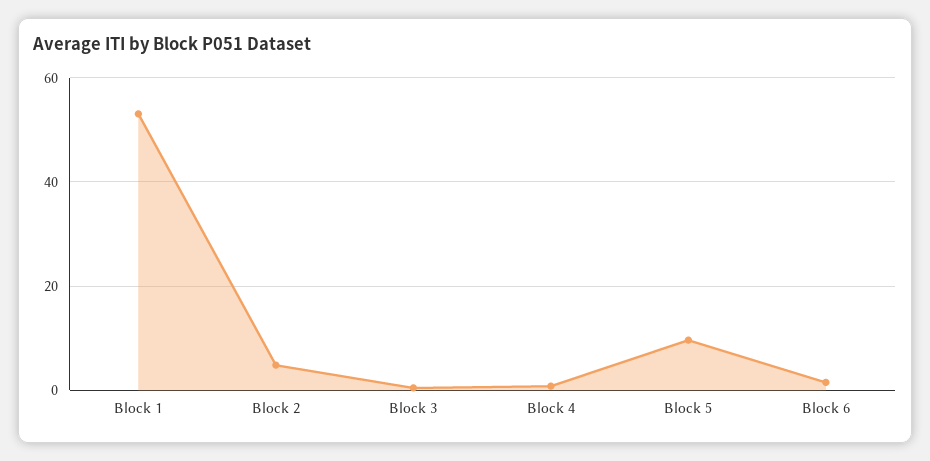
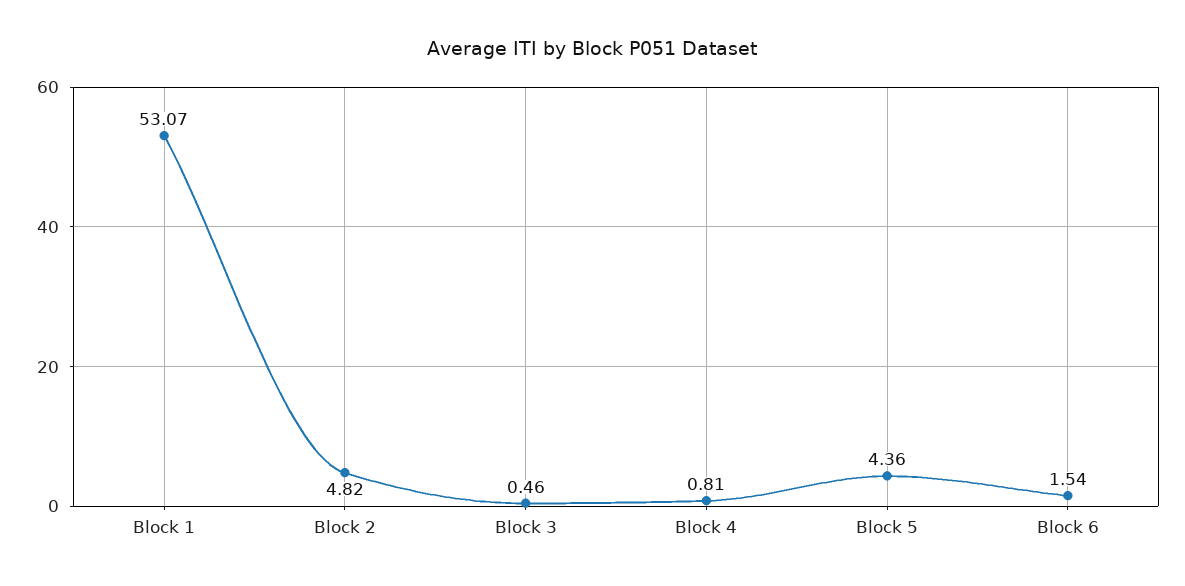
  {
    "Block 1": 53.07,
    "Block 2": 4.82,
    "Block 3": 0.46,
    "Block 4": 0.81,
-   "Block 5": 10,
+   "Block 5": 4.36,
    "Block 6": 1.54
  }

